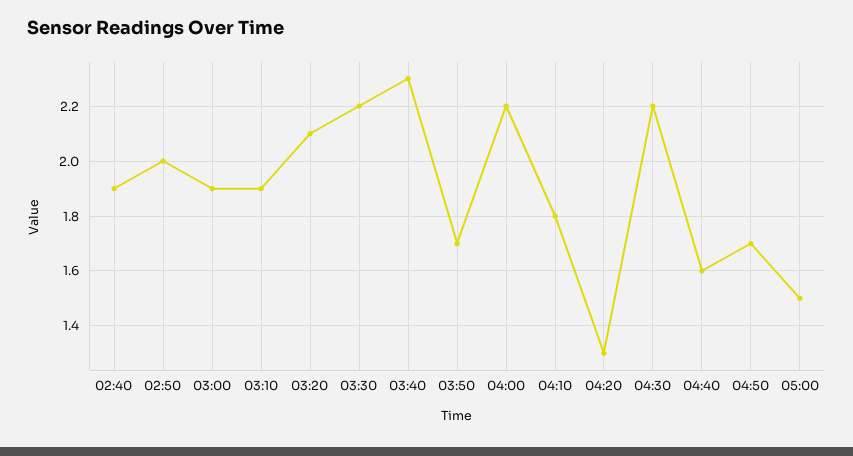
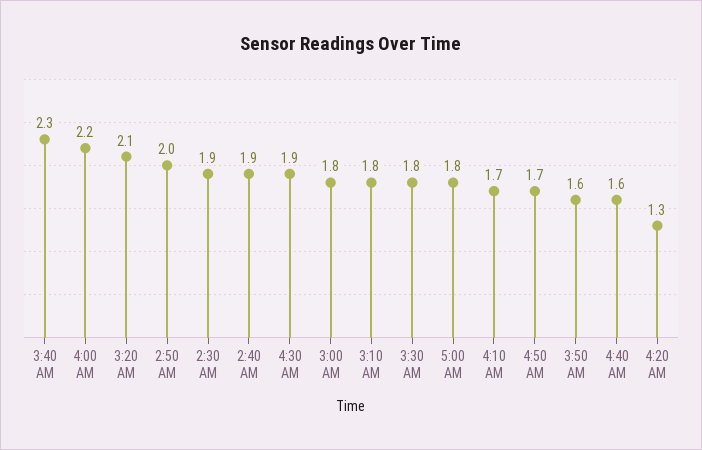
  {
    "02:40": 1.9,
    "02:50": 2,
-   "03:00": 1.9,
+   "03:00": 1.8,
-   "03:10": 1.9,
+   "03:10": 1.8,
    "03:20": 2.1,
-   "03:30": 2.2,
+   "03:30": 1.8,
    "03:40": 2.3,
-   "03:50": 1.7,
+   "03:50": 1.6,
    "04:00": 2.2,
-   "04:10": 1.8,
+   "04:10": 1.7,
    "04:20": 1.3,
-   "04:30": 2.2,
+   "04:30": 1.9,
    "04:40": 1.6,
    "04:50": 1.7,
-   "05:00": 1.5
+   "05:00": 1.8,
+   "2:30 AM": 1.9
  }

